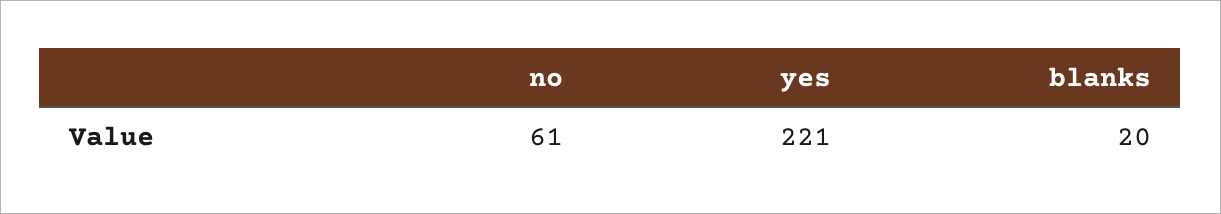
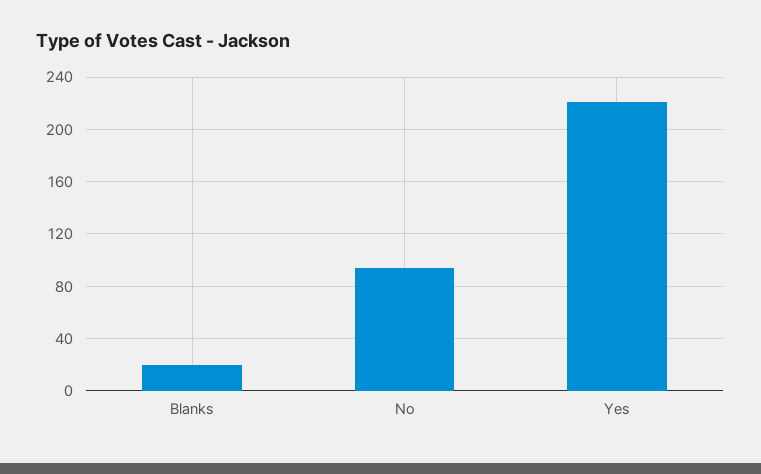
  {
-   "no": 61,
+   "no": 95,
    "yes": 221,
    "blanks": 20
  }

